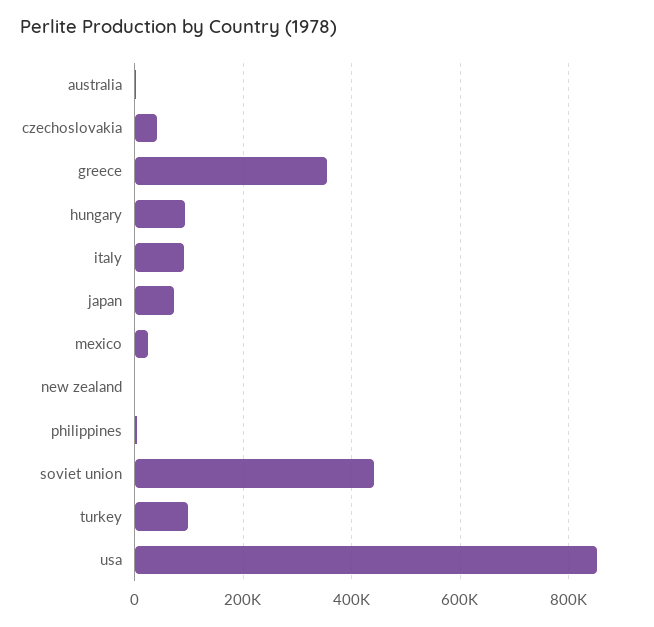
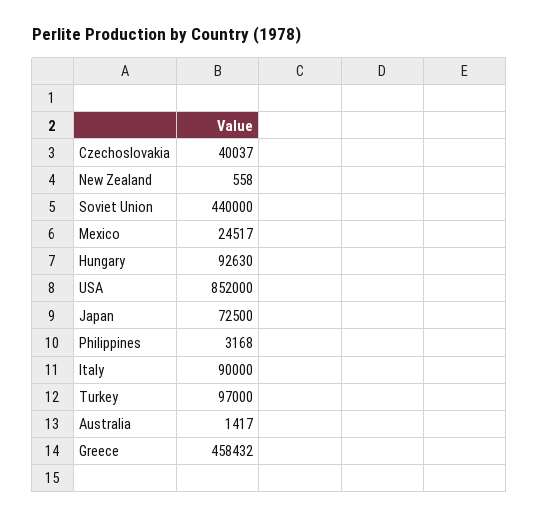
  {
    "australia": 1417,
    "czechoslovakia": 40037,
-   "greece": 360000,
+   "greece": 458432,
    "hungary": 92630,
    "italy": 90000,
    "japan": 72500,
    "mexico": 24517,
    "new zealand": 558,
    "philippines": 3168,
    "soviet union": 440000,
    "turkey": 97000,
    "usa": 852000
  }

